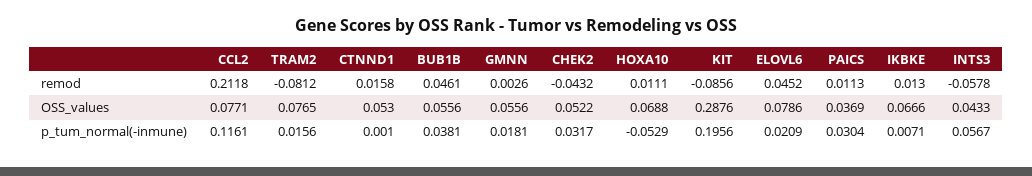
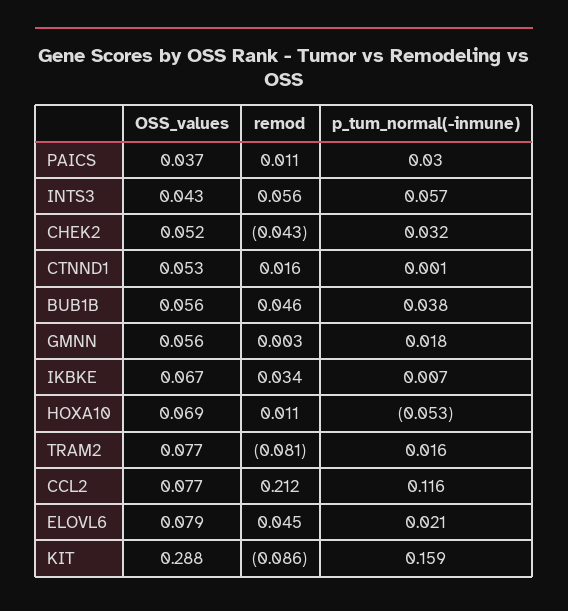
  {
    "CCL2": {
      "remod": 0.2118,
      "OSS_values": 0.0771,
      "p_tum_normal(-inmune)": 0.1161
    },
    "TRAM2": {
      "remod": -0.0812,
      "OSS_values": 0.0765,
      "p_tum_normal(-inmune)": 0.0156
    },
    "CTNND1": {
      "remod": 0.0158,
      "OSS_values": 0.053,
      "p_tum_normal(-inmune)": 0.001
    },
    "BUB1B": {
      "remod": 0.0461,
      "OSS_values": 0.0556,
      "p_tum_normal(-inmune)": 0.0381
    },
    "GMNN": {
      "remod": 0.0026,
      "OSS_values": 0.0556,
      "p_tum_normal(-inmune)": 0.0181
    },
    "CHEK2": {
      "remod": -0.0432,
      "OSS_values": 0.0522,
      "p_tum_normal(-inmune)": 0.0317
    },
    "HOXA10": {
      "remod": 0.0111,
      "OSS_values": 0.0688,
      "p_tum_normal(-inmune)": -0.0529
    },
    "KIT": {
      "remod": -0.0856,
      "OSS_values": 0.2876,
-     "p_tum_normal(-inmune)": 0.1956
+     "p_tum_normal(-inmune)": 0.159
    },
    "ELOVL6": {
      "remod": 0.0452,
      "OSS_values": 0.0786,
      "p_tum_normal(-inmune)": 0.0209
    },
    "PAICS": {
      "remod": 0.0113,
      "OSS_values": 0.0369,
      "p_tum_normal(-inmune)": 0.0304
    },
    "IKBKE": {
-     "remod": 0.013,
+     "remod": 0.034,
      "OSS_values": 0.0666,
      "p_tum_normal(-inmune)": 0.0071
    },
    "INTS3": {
-     "remod": -0.0578,
+     "remod": 0.056,
      "OSS_values": 0.0433,
      "p_tum_normal(-inmune)": 0.0567
    }
  }

